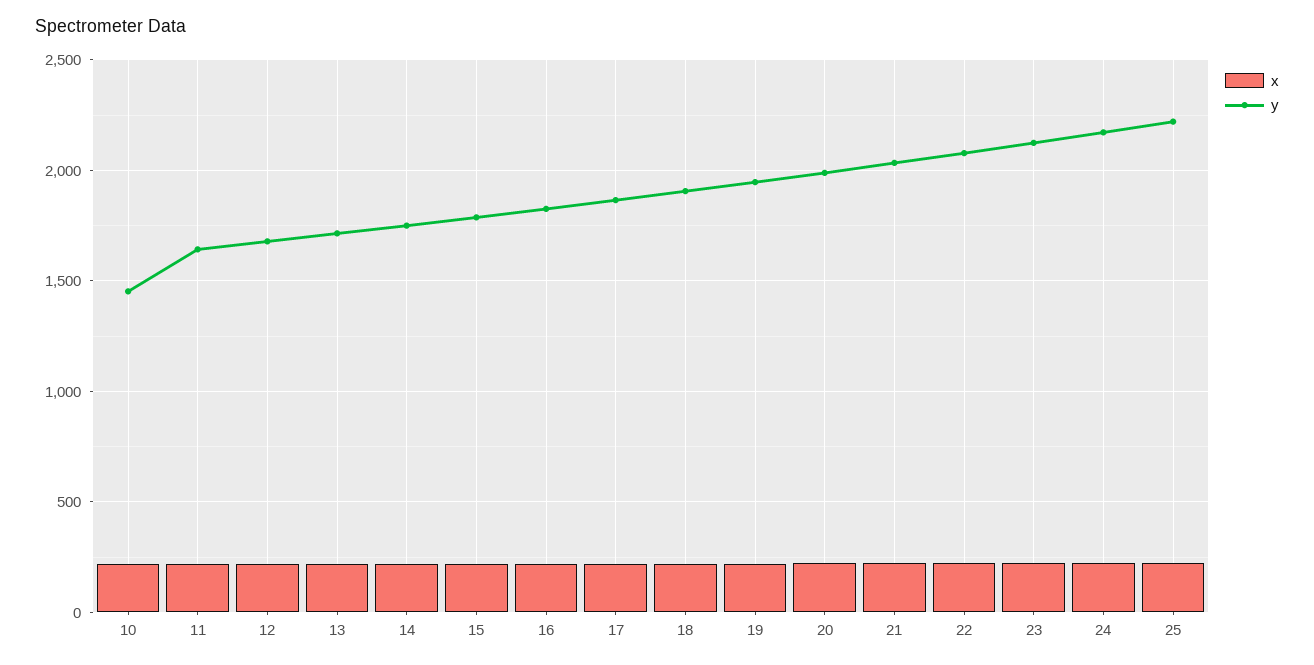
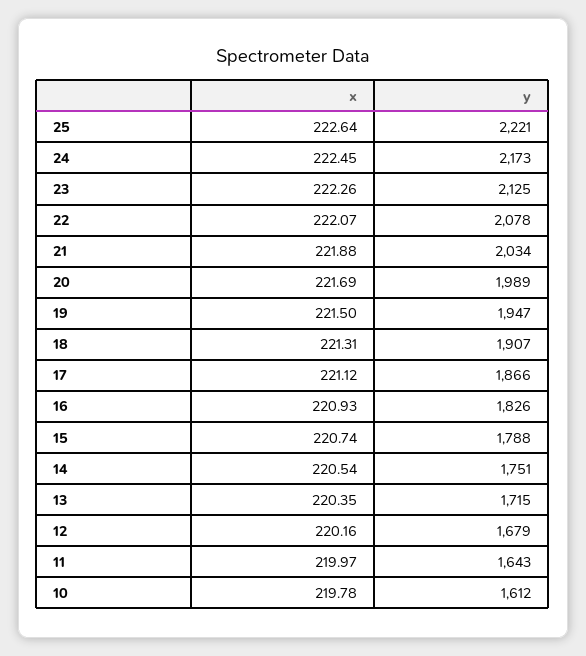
  {
    "x": {
      "10": 219.78,
      "11": 219.97,
      "12": 220.16,
      "13": 220.35,
      "14": 220.54,
      "15": 220.74,
      "16": 220.93,
      "17": 221.12,
      "18": 221.31,
      "19": 221.5,
      "20": 221.69,
      "21": 221.88,
      "22": 222.07,
      "23": 222.26,
      "24": 222.45,
      "25": 222.64
    },
    "y": {
-     "10": 1450,
+     "10": 1612,
      "11": 1643,
      "12": 1679,
      "13": 1715,
      "14": 1751,
      "15": 1788,
      "16": 1826,
      "17": 1866,
      "18": 1907,
      "19": 1947,
      "20": 1989,
      "21": 2034,
      "22": 2078,
      "23": 2125,
      "24": 2173,
      "25": 2221
    }
  }

